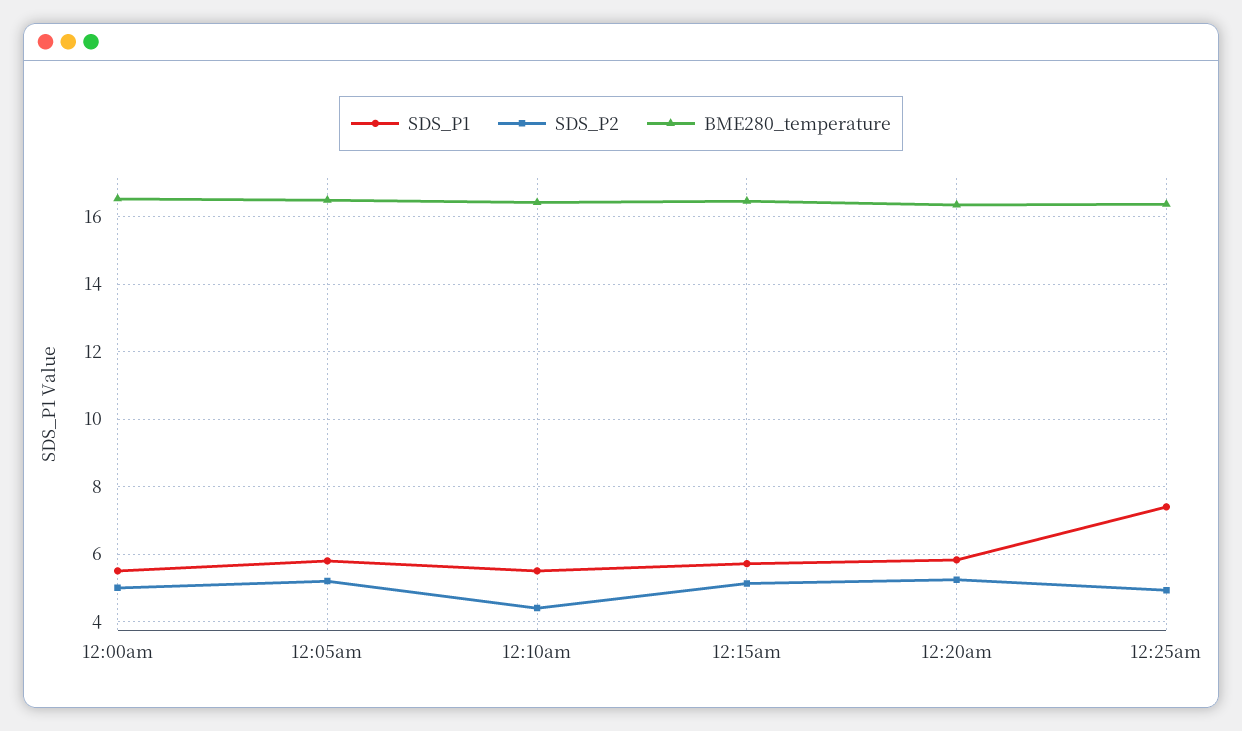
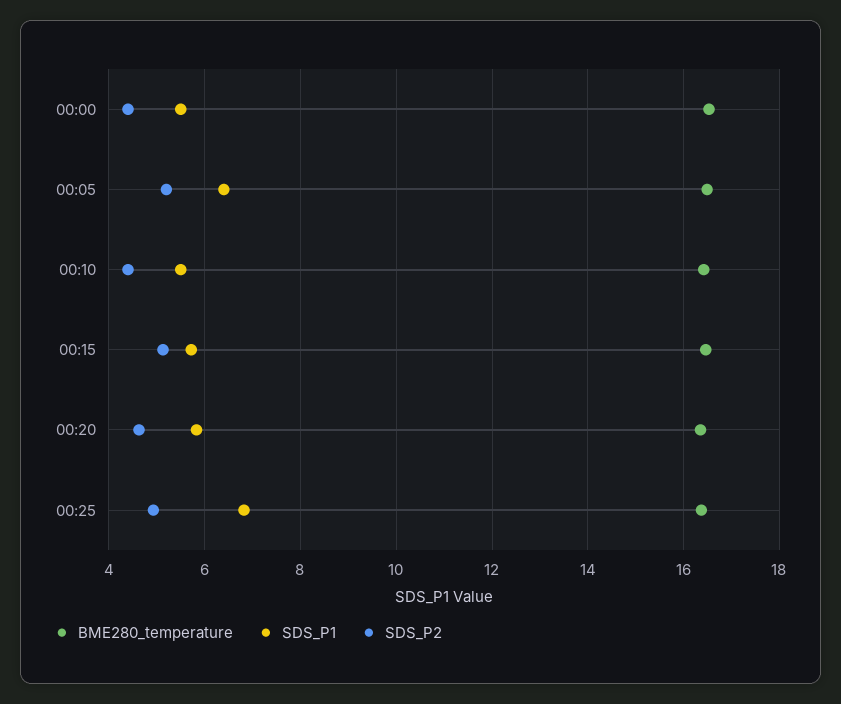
  {
    "SDS_P1": {
      "12:00am": 5.6,
-     "12:05am": 5.8,
+     "12:05am": 6.4,
      "12:10am": 5.6,
      "12:15am": 5.8,
      "12:20am": 5.8,
-     "12:25am": 7.4
+     "12:25am": 6.8
    },
    "SDS_P2": {
-     "12:00am": 5,
+     "12:00am": 4.4,
      "12:05am": 5.2,
      "12:10am": 4.4,
      "12:15am": 5.2,
-     "12:20am": 5.2,
+     "12:20am": 4.6,
      "12:25am": 5
    },
    "BME280_temperature": {
      "12:00am": 16.6,
      "12:05am": 16.4,
      "12:10am": 16.4,
      "12:15am": 16.4,
      "12:20am": 16.4,
      "12:25am": 16.4
    }
  }

